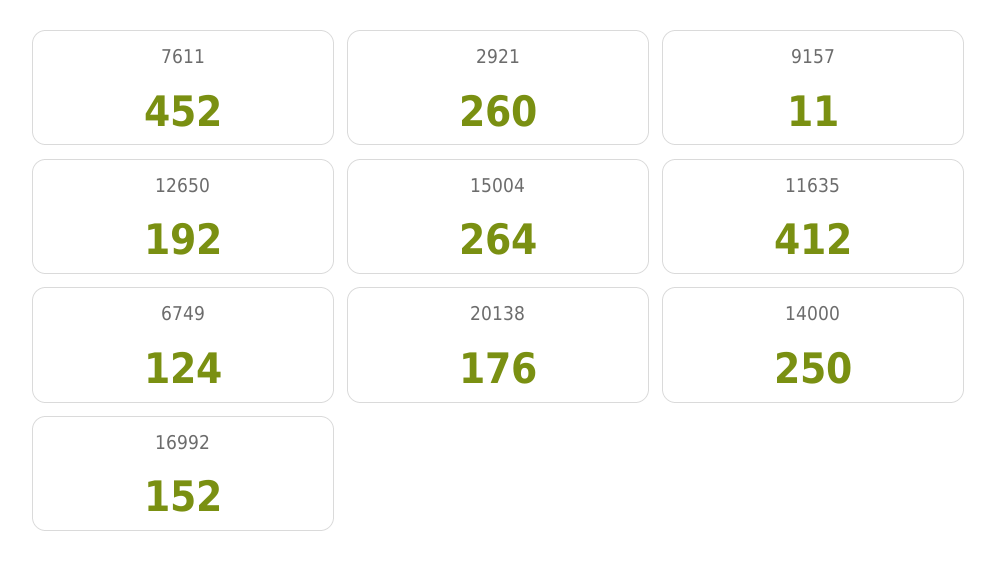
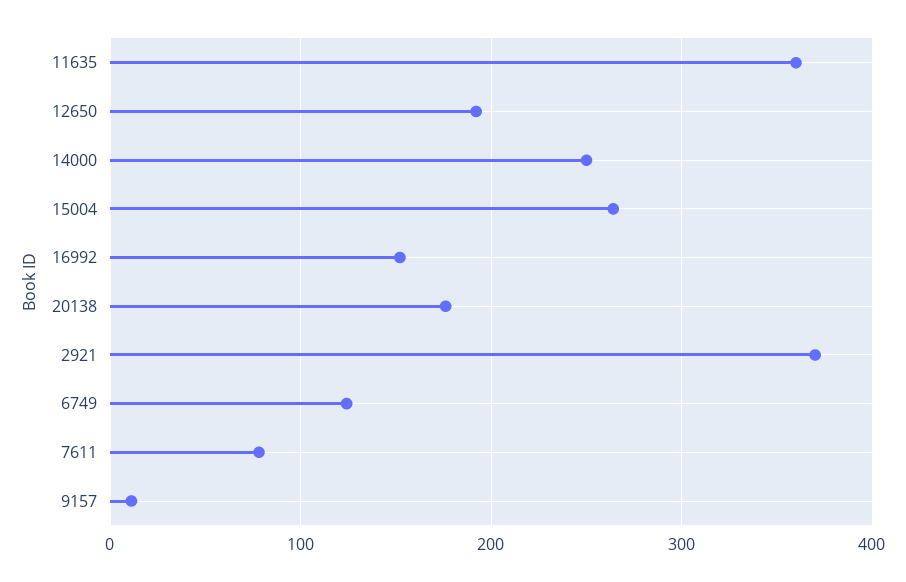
  {
-   "7611": 452,
+   "7611": 80,
-   "2921": 260,
+   "2921": 370,
    "9157": 11,
    "12650": 192,
    "15004": 264,
-   "11635": 412,
+   "11635": 360,
    "6749": 124,
    "20138": 176,
    "14000": 250,
    "16992": 152
  }

